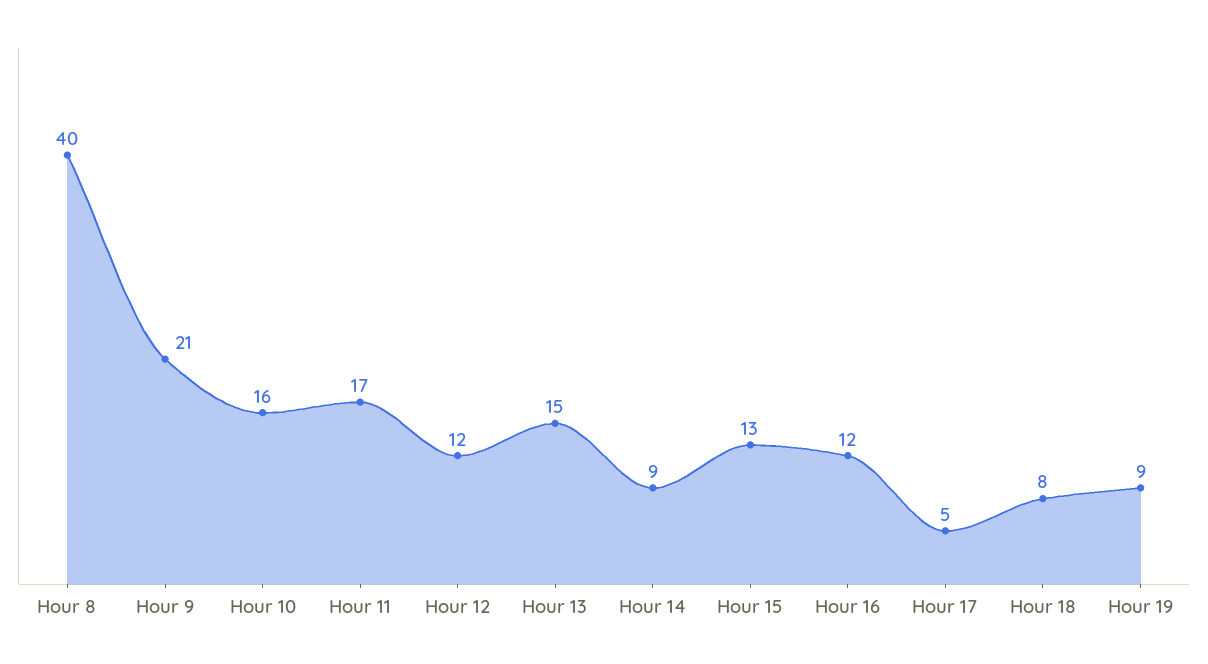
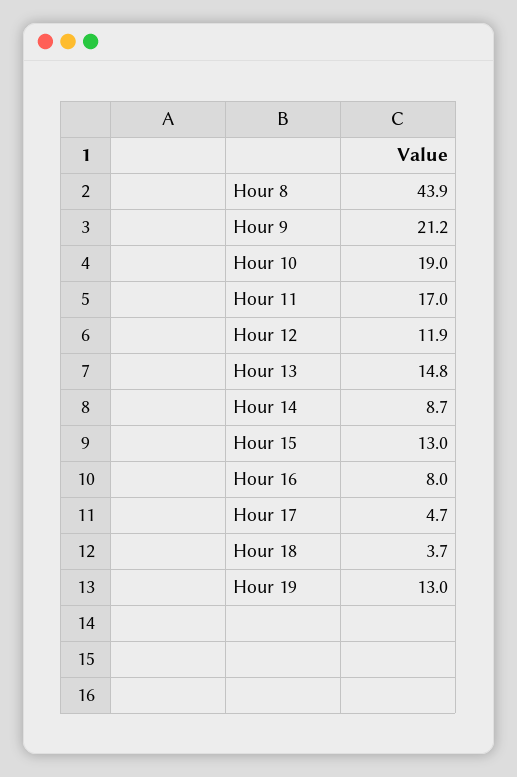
  {
-   "Hour 8": 40,
+   "Hour 8": 43.9,
    "Hour 9": 21.2,
-   "Hour 10": 16,
+   "Hour 10": 19,
    "Hour 11": 17,
    "Hour 12": 11.9,
    "Hour 13": 14.8,
    "Hour 14": 8.7,
    "Hour 15": 13,
-   "Hour 16": 12,
+   "Hour 16": 8,
    "Hour 17": 4.7,
-   "Hour 18": 8,
+   "Hour 18": 3.7,
-   "Hour 19": 9
+   "Hour 19": 13
  }

